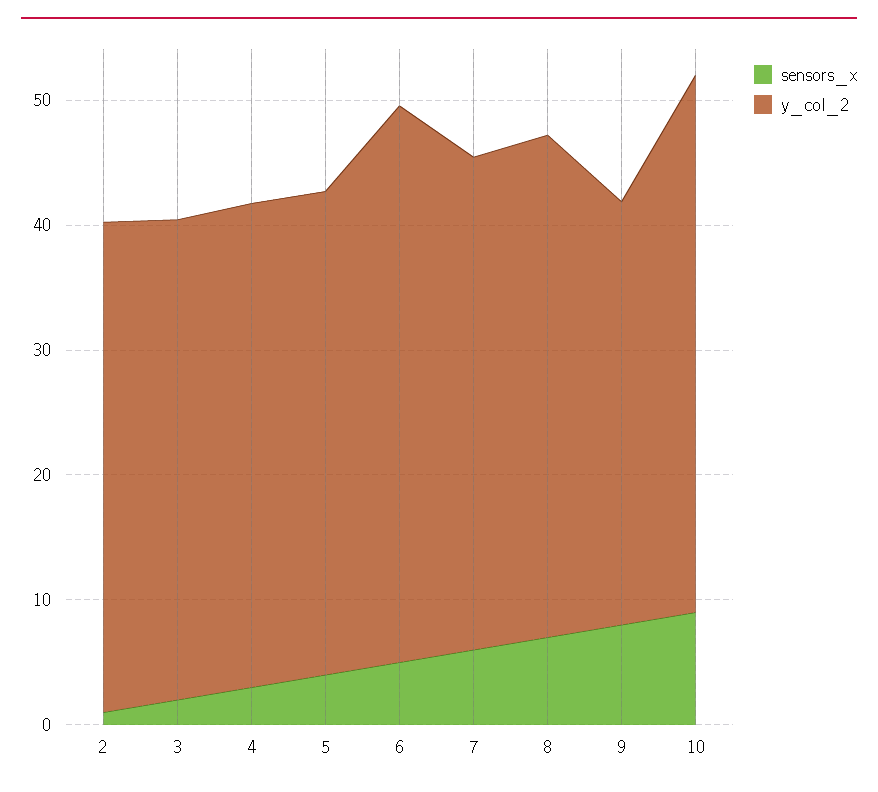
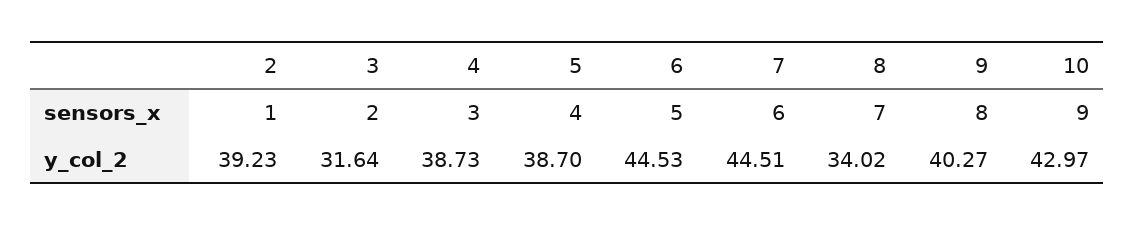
  {
    "sensors_x": {
      "2": 1,
      "3": 2,
      "4": 3,
      "5": 4,
      "6": 5,
      "7": 6,
      "8": 7,
      "9": 8,
      "10": 9
    },
    "y_col_2": {
      "2": 39.23,
-     "3": 38,
+     "3": 31.64,
      "4": 38.73,
      "5": 38.7,
      "6": 44.53,
-     "7": 40,
+     "7": 44.51,
-     "8": 40,
+     "8": 34.02,
-     "9": 34,
+     "9": 40.27,
      "10": 42.97
    }
  }

